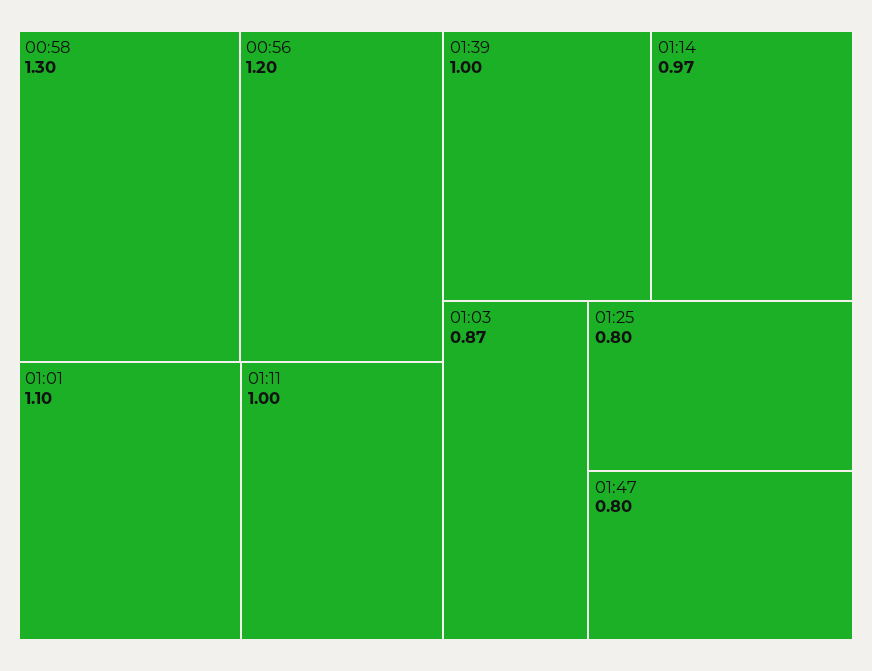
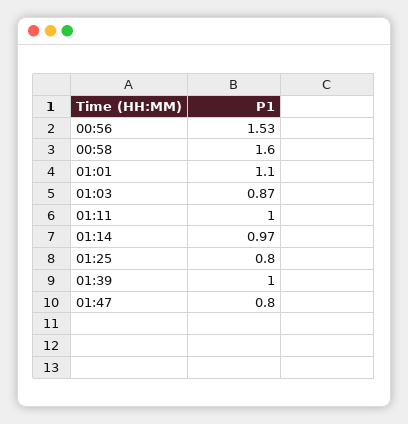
  {
-   "00:58": 1.3,
+   "00:58": 1.6,
-   "00:56": 1.2,
+   "00:56": 1.53,
    "01:01": 1.1,
    "01:11": 1,
    "01:39": 1,
    "01:14": 0.97,
    "01:03": 0.87,
    "01:25": 0.8,
    "01:47": 0.8
  }

